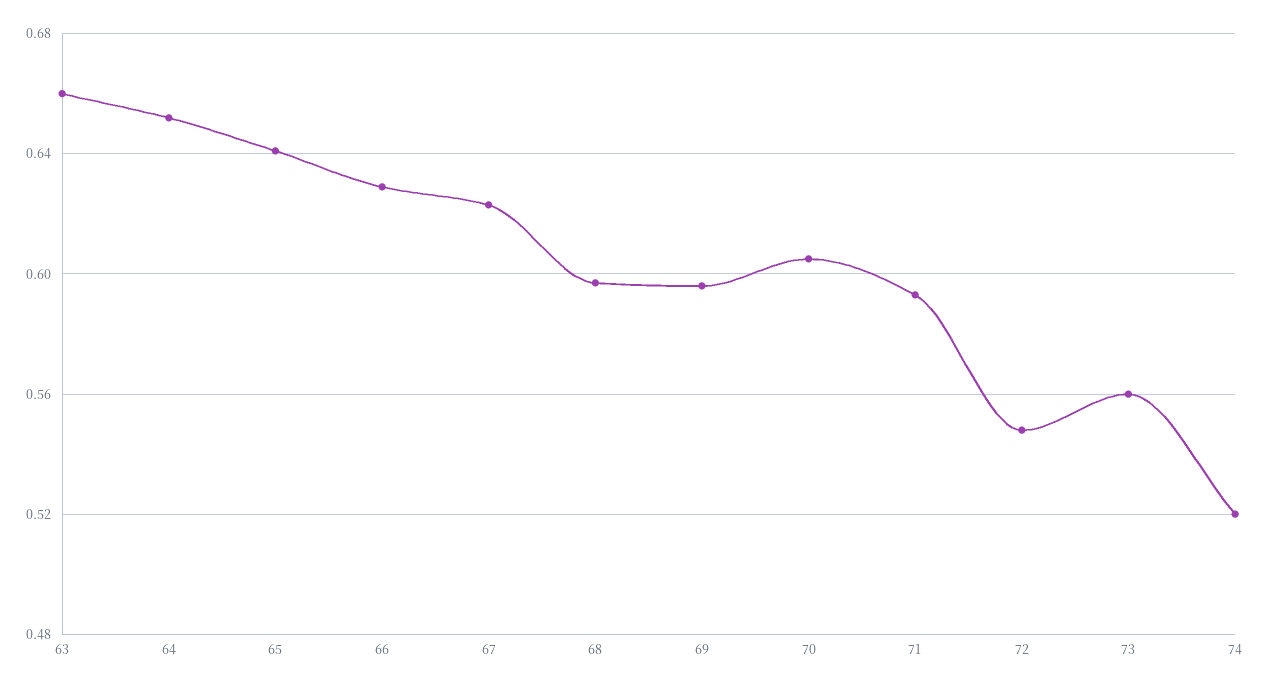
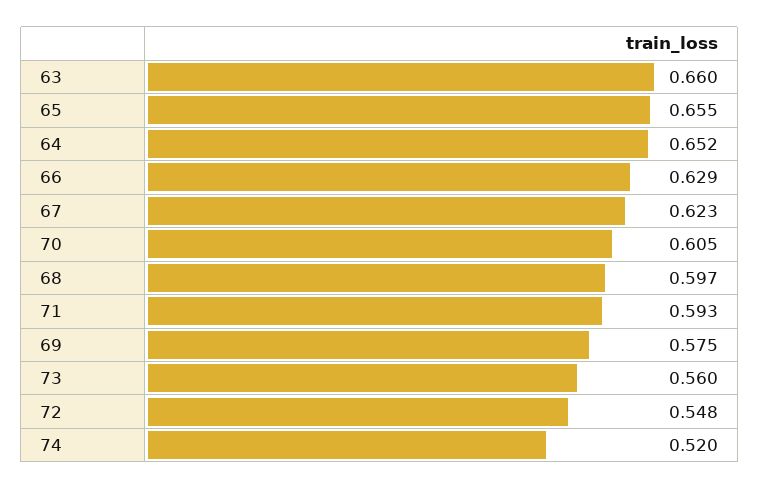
  {
    "63": 0.66,
    "64": 0.652,
-   "65": 0.64,
+   "65": 0.655,
    "66": 0.629,
    "67": 0.623,
    "68": 0.597,
-   "69": 0.595,
+   "69": 0.575,
    "70": 0.605,
    "71": 0.593,
    "72": 0.548,
    "73": 0.56,
    "74": 0.52
  }

